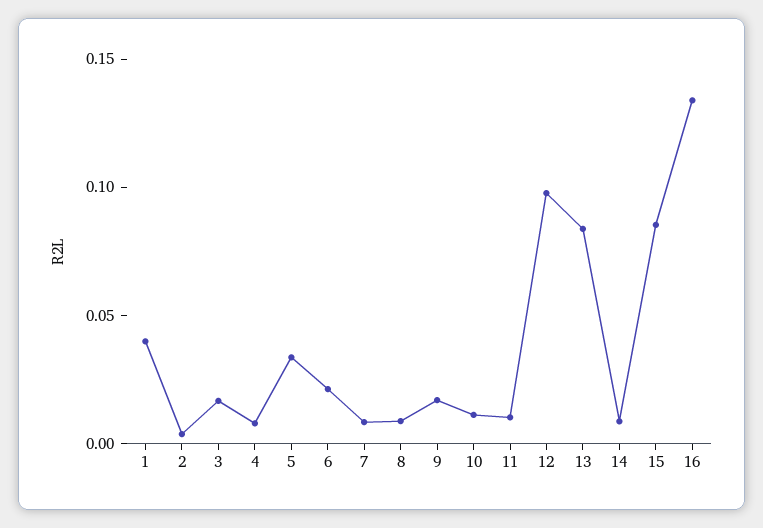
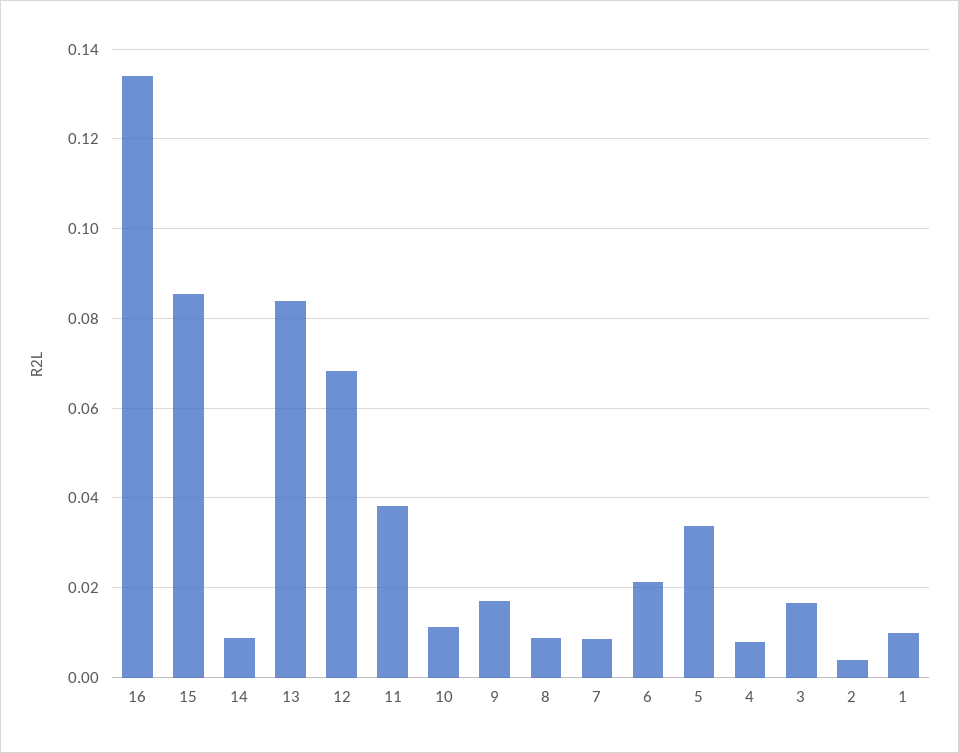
  {
-   "1": 0.04,
+   "1": 0.01,
    "2": 0.004,
    "3": 0.016,
    "4": 0.008,
    "5": 0.034,
    "6": 0.022,
    "7": 0.008,
    "8": 0.008,
    "9": 0.018,
    "10": 0.012,
-   "11": 0.01,
+   "11": 0.038,
-   "12": 0.1,
+   "12": 0.068,
    "13": 0.084,
    "14": 0.008,
    "15": 0.086,
    "16": 0.134
  }

